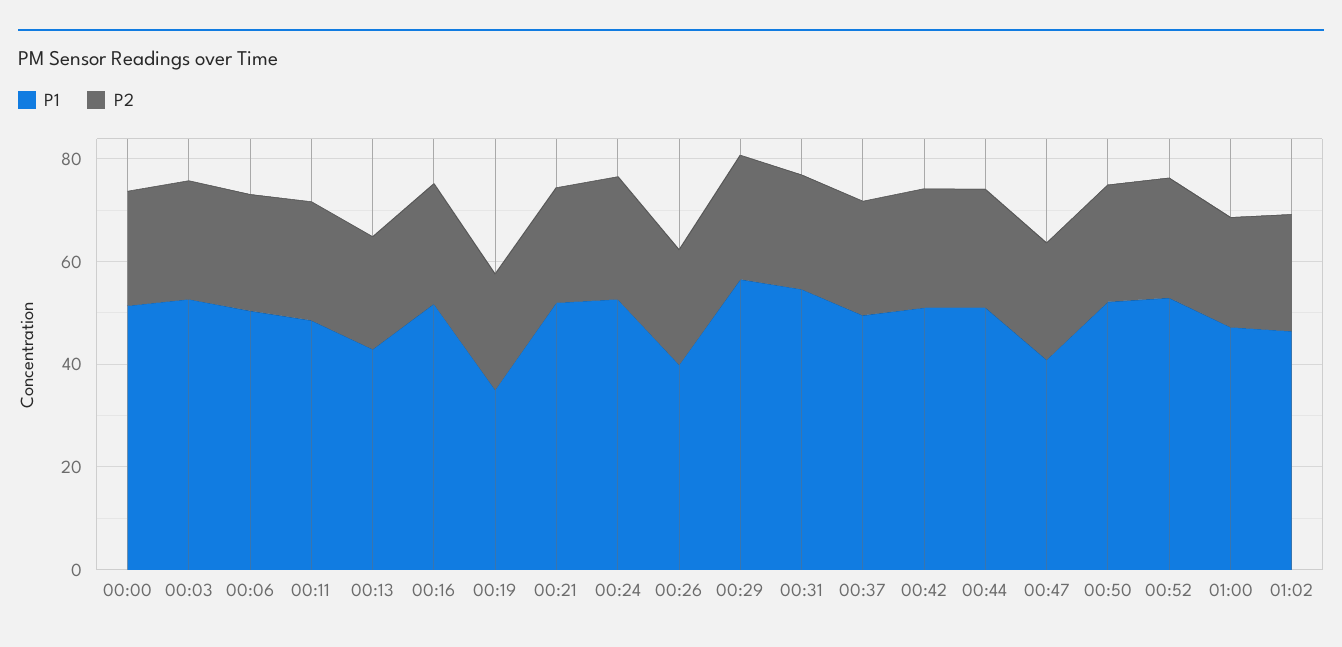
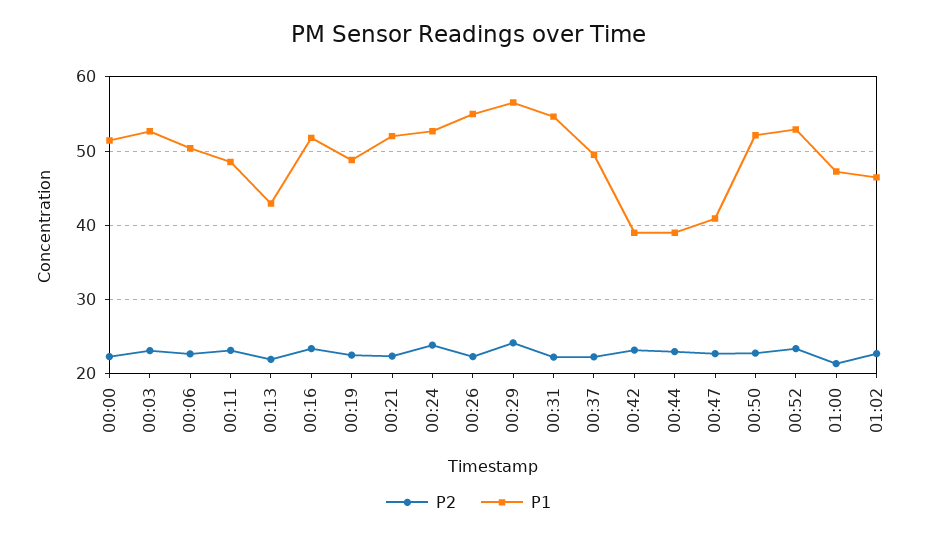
  {
    "P1": {
      "00:00": 51,
      "00:03": 53,
      "00:06": 50,
      "00:11": 49,
      "00:13": 43,
      "00:16": 52,
-     "00:19": 35,
+     "00:19": 49,
      "00:21": 52,
      "00:24": 53,
-     "00:26": 40,
+     "00:26": 55,
      "00:29": 57,
      "00:31": 55,
      "00:37": 50,
-     "00:42": 50,
+     "00:42": 39,
-     "00:44": 50,
+     "00:44": 39,
      "00:47": 41,
      "00:50": 52,
      "00:52": 53,
      "01:00": 47,
      "01:02": 46
    },
    "P2": {
      "00:00": 22,
      "00:03": 23,
      "00:06": 23,
      "00:11": 23,
      "00:13": 22,
      "00:16": 23,
      "00:19": 23,
      "00:21": 22,
      "00:24": 24,
      "00:26": 22,
      "00:29": 24,
      "00:31": 22,
      "00:37": 22,
      "00:42": 23,
      "00:44": 23,
      "00:47": 23,
      "00:50": 23,
      "00:52": 23,
      "01:00": 21,
      "01:02": 23
    }
  }

